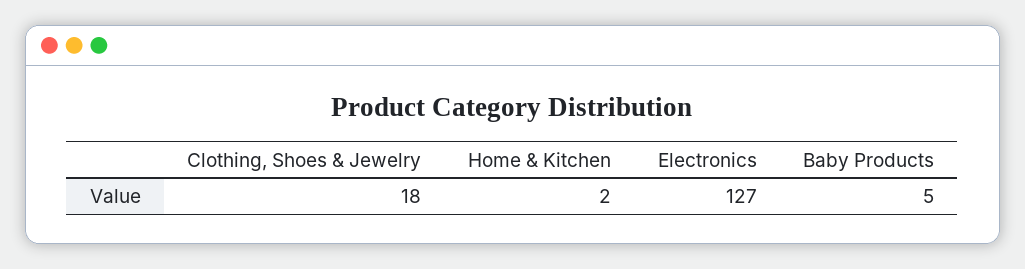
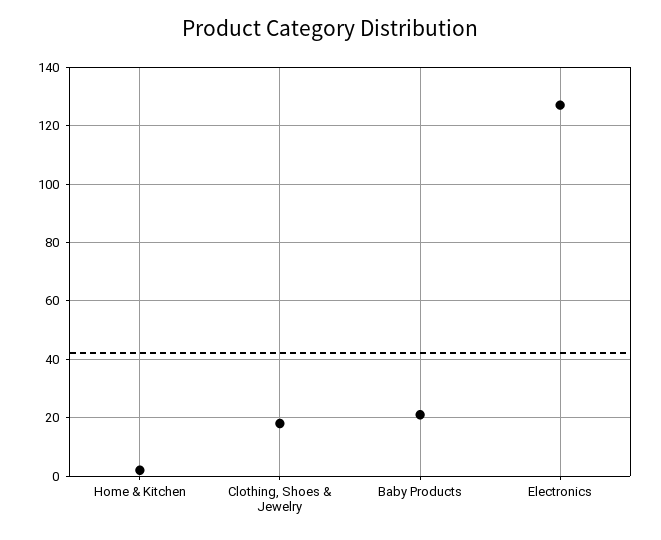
  {
    "Clothing, Shoes & Jewelry": 18,
    "Home & Kitchen": 2,
    "Electronics": 127,
-   "Baby Products": 5
+   "Baby Products": 20
  }

